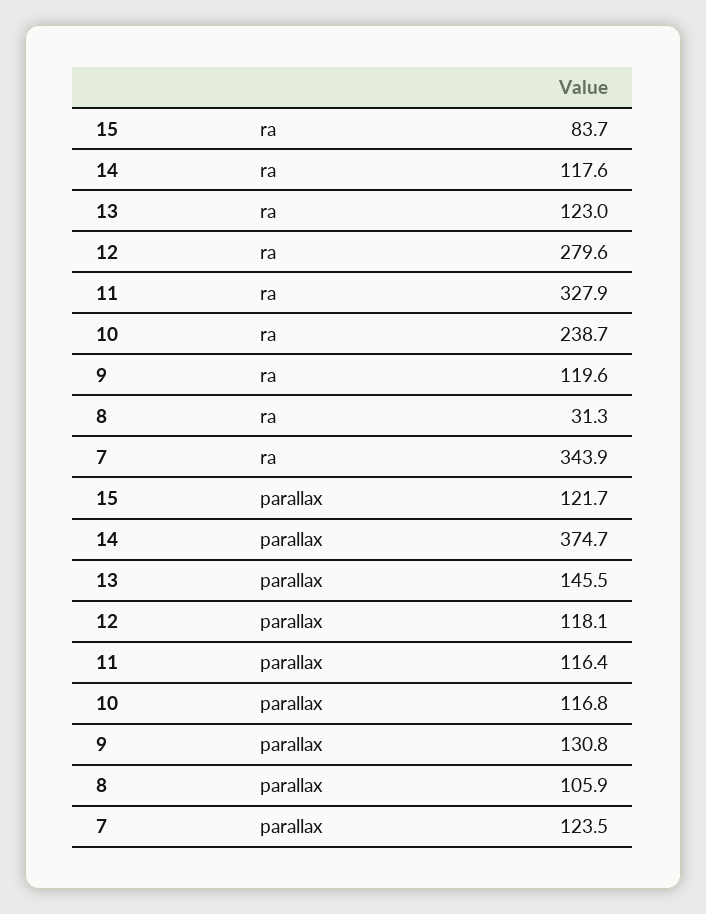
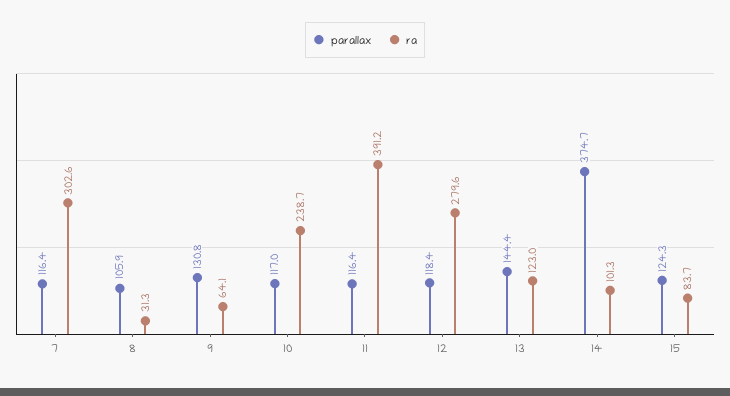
  {
    "ra": {
      "15": 83.7,
-     "14": 117.6,
+     "14": 101.3,
      "13": 123,
      "12": 279.6,
-     "11": 327.9,
+     "11": 391.2,
      "10": 238.7,
-     "9": 119.6,
+     "9": 64.1,
      "8": 31.3,
-     "7": 343.9
+     "7": 302.6
    },
    "parallax": {
-     "15": 121.7,
+     "15": 124.3,
      "14": 374.7,
-     "13": 145.5,
+     "13": 144.4,
-     "12": 118.1,
+     "12": 118.4,
      "11": 116.4,
-     "10": 116.8,
+     "10": 117,
      "9": 130.8,
      "8": 105.9,
-     "7": 123.5
+     "7": 116.4
    }
  }

